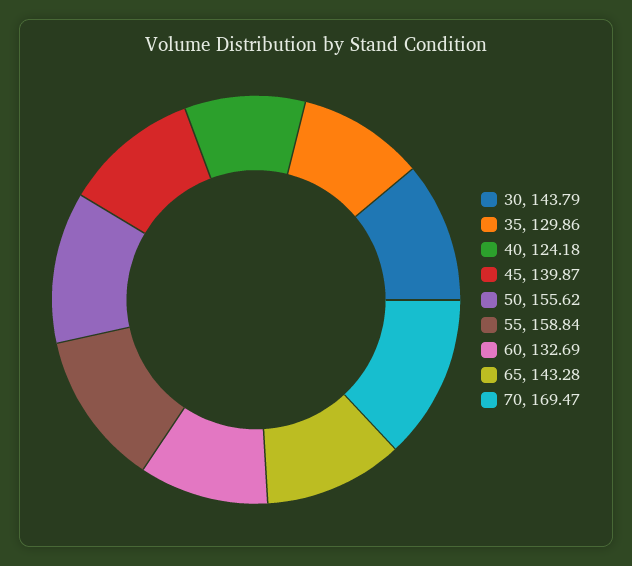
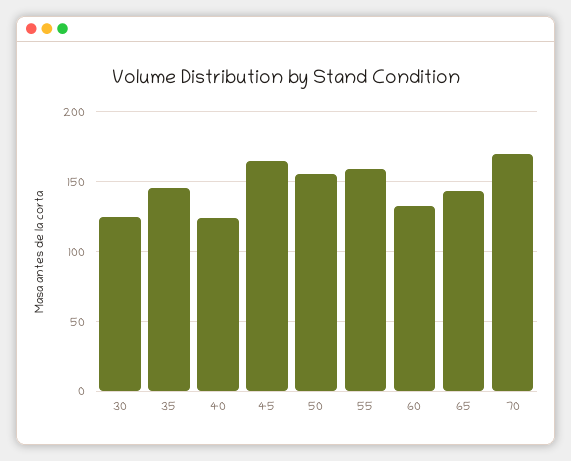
  {
-   "30": 143.79,
+   "30": 125,
-   "35": 129.86,
+   "35": 145,
    "40": 124.18,
-   "45": 139.87,
+   "45": 165,
    "50": 155.62,
    "55": 158.84,
    "60": 132.69,
    "65": 143.28,
    "70": 169.47
  }

